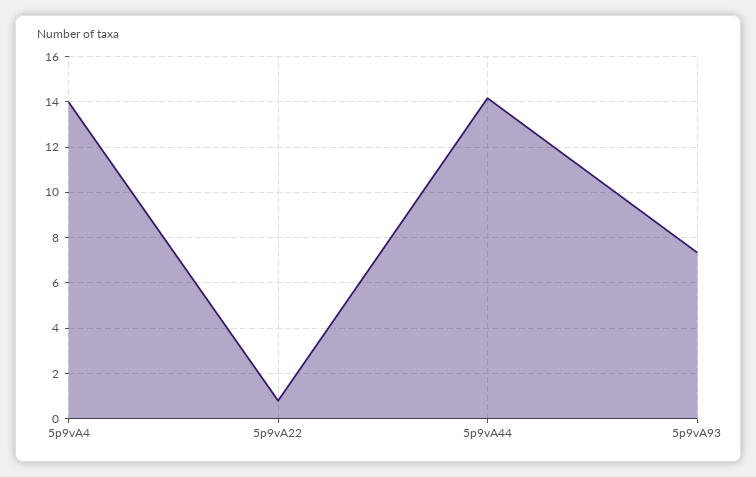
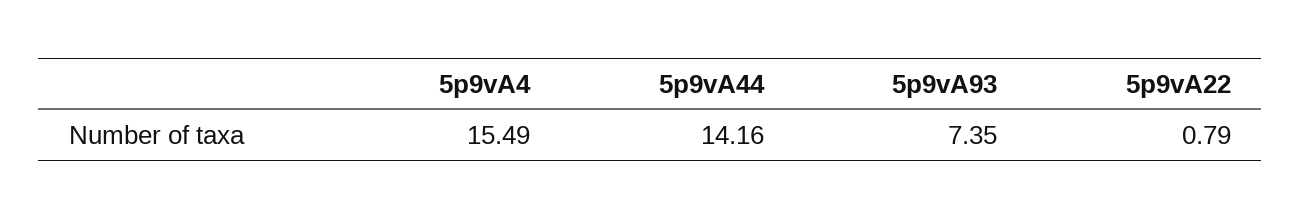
  {
-   "5p9vA4": 14,
+   "5p9vA4": 15.49,
    "5p9vA22": 0.79,
    "5p9vA44": 14.16,
    "5p9vA93": 7.35
  }

